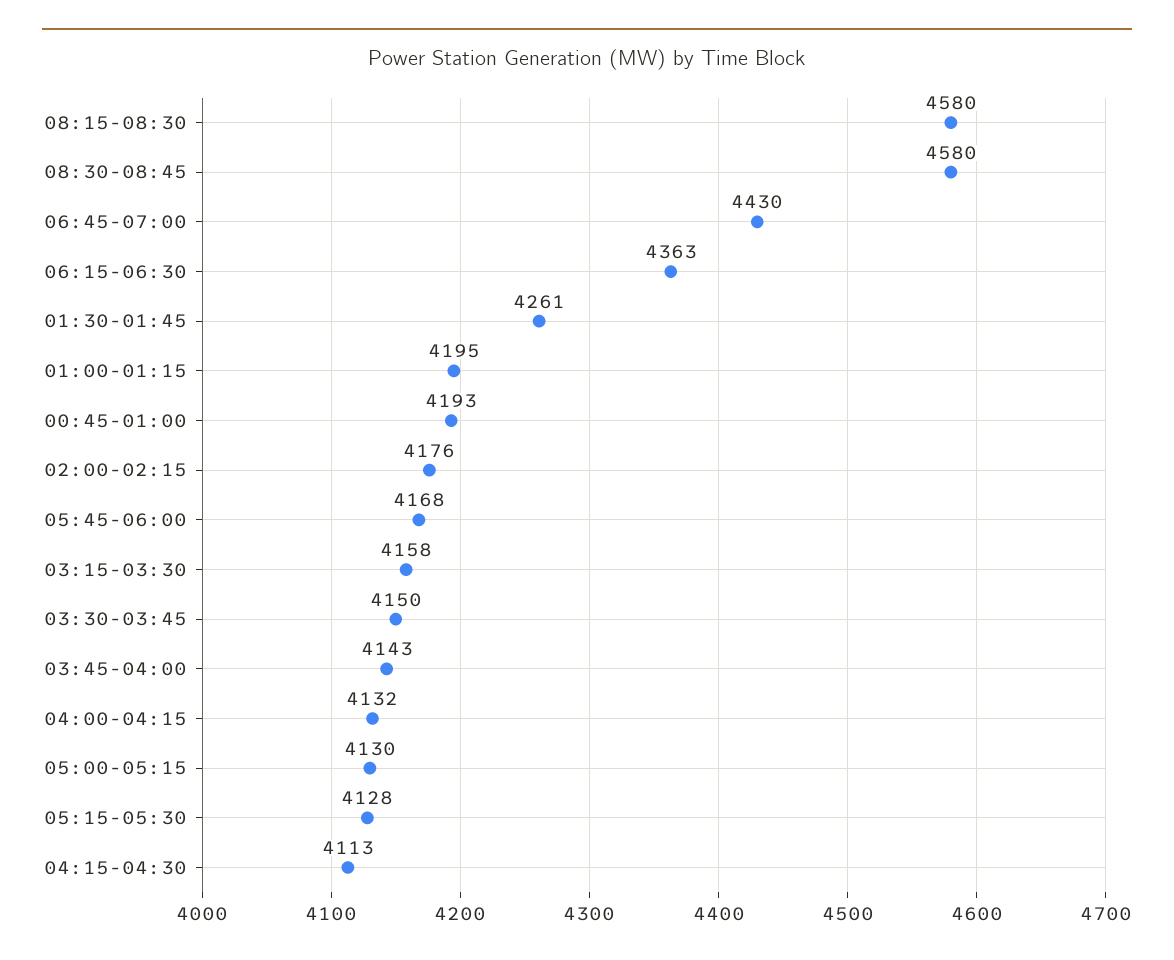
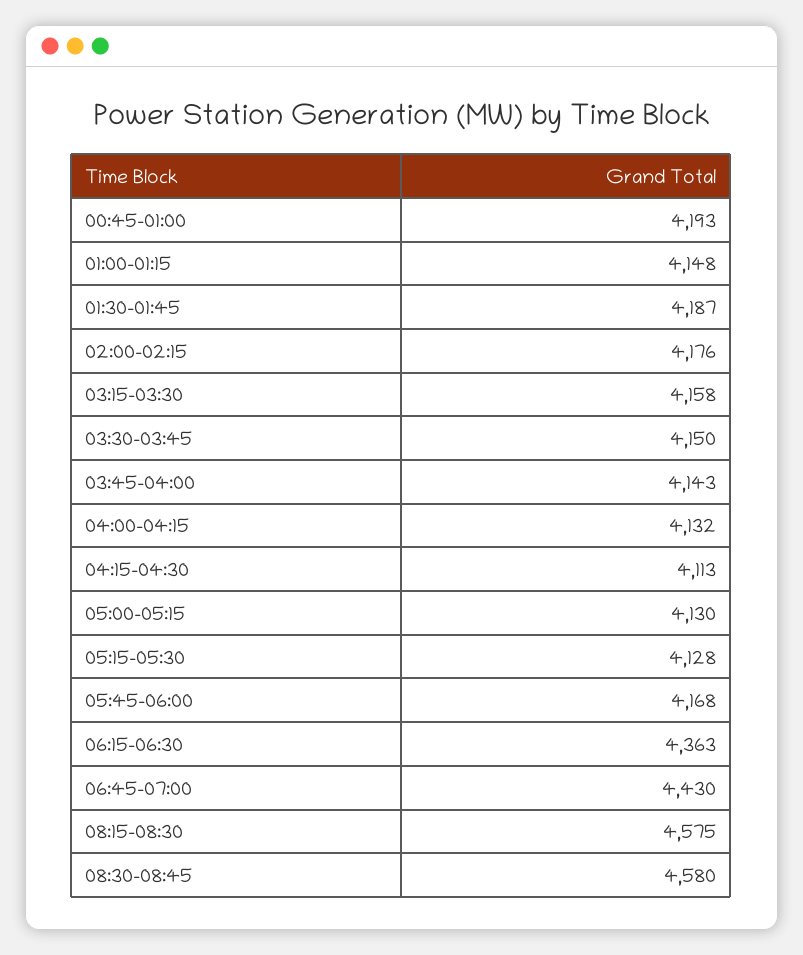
  {
-   "08:15-08:30": 4580,
+   "08:15-08:30": 4575,
    "08:30-08:45": 4580,
    "06:45-07:00": 4430,
    "06:15-06:30": 4363,
-   "01:30-01:45": 4261,
+   "01:30-01:45": 4187,
-   "01:00-01:15": 4195,
+   "01:00-01:15": 4148,
    "00:45-01:00": 4193,
    "02:00-02:15": 4176,
    "05:45-06:00": 4168,
    "03:15-03:30": 4158,
    "03:30-03:45": 4150,
    "03:45-04:00": 4143,
    "04:00-04:15": 4132,
    "05:00-05:15": 4130,
    "05:15-05:30": 4128,
    "04:15-04:30": 4113
  }

